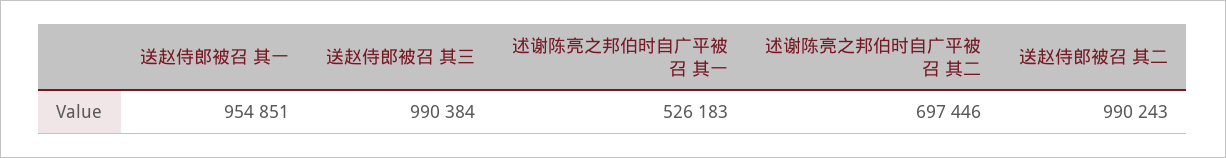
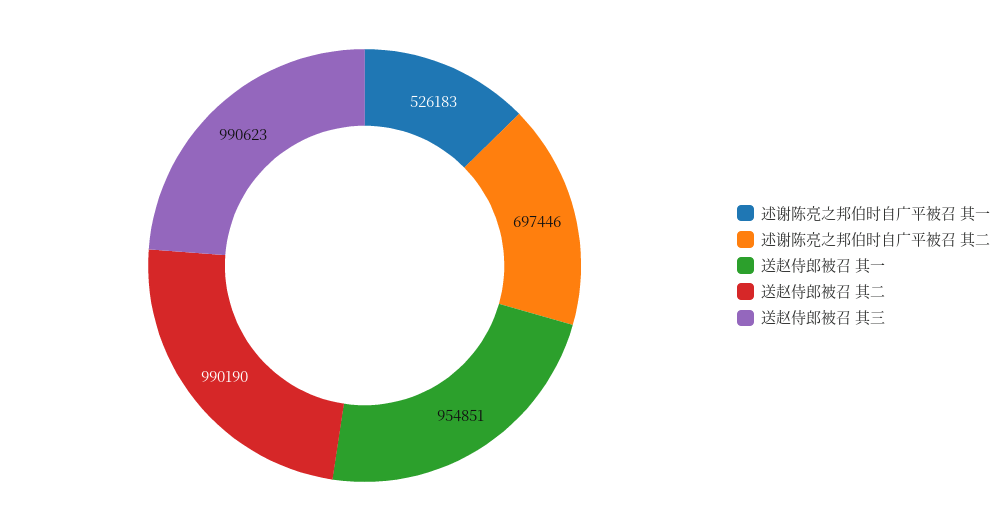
  {
    "送赵侍郎被召 其一": 954851,
-   "送赵侍郎被召 其三": 990384,
+   "送赵侍郎被召 其三": 990623,
    "述谢陈亮之邦伯时自广平被召 其一": 526183,
    "述谢陈亮之邦伯时自广平被召 其二": 697446,
-   "送赵侍郎被召 其二": 990243
+   "送赵侍郎被召 其二": 990190
  }

